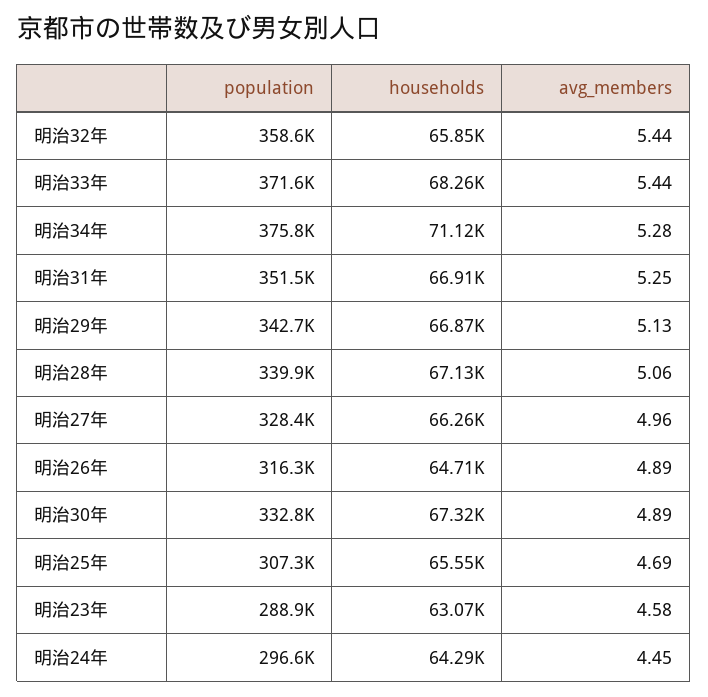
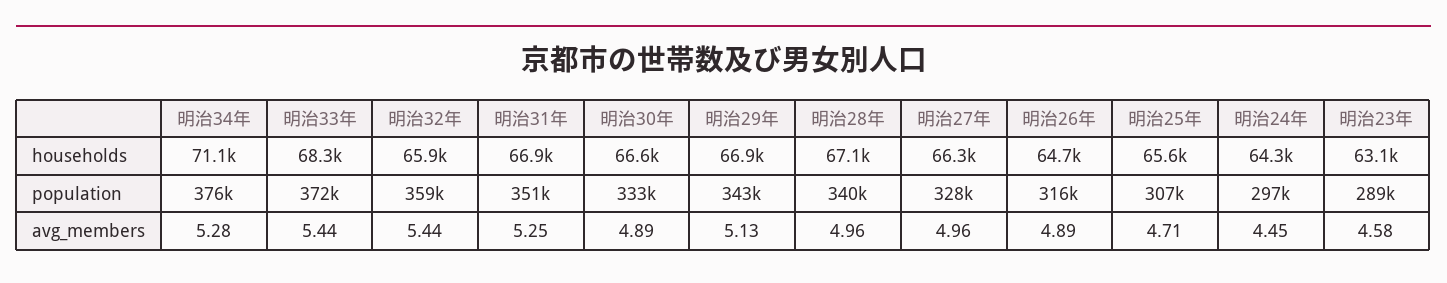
  {
    "population": {
      "明治32年": 358600,
      "明治33年": 371600,
      "明治34年": 375800,
      "明治31年": 351500,
      "明治29年": 342700,
      "明治28年": 339900,
      "明治27年": 328400,
      "明治26年": 316300,
      "明治30年": 332800,
      "明治25年": 307300,
      "明治23年": 288900,
      "明治24年": 296600
    },
    "households": {
      "明治32年": 65850,
      "明治33年": 68260,
      "明治34年": 71120,
      "明治31年": 66910,
      "明治29年": 66870,
      "明治28年": 67130,
      "明治27年": 66260,
      "明治26年": 64710,
-     "明治30年": 67320,
+     "明治30年": 66600,
      "明治25年": 65550,
      "明治23年": 63070,
      "明治24年": 64290
    },
    "avg_members": {
      "明治32年": 5.44,
      "明治33年": 5.44,
      "明治34年": 5.28,
      "明治31年": 5.25,
      "明治29年": 5.13,
-     "明治28年": 5.06,
+     "明治28年": 4.96,
      "明治27年": 4.96,
      "明治26年": 4.89,
      "明治30年": 4.89,
-     "明治25年": 4.69,
+     "明治25年": 4.71,
      "明治23年": 4.58,
      "明治24年": 4.45
    }
  }

